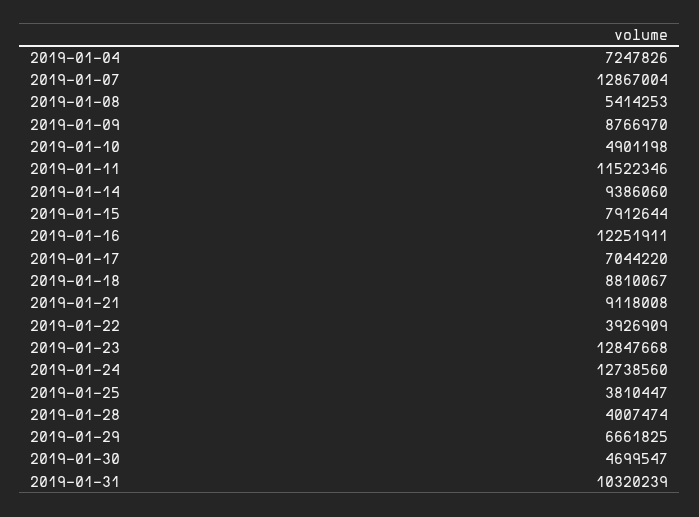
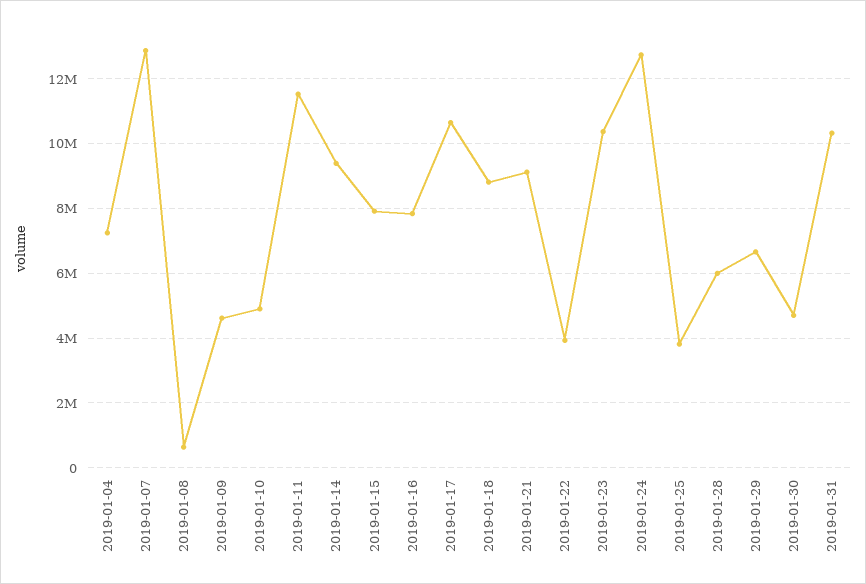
  {
    "2019-01-04": 7247826,
    "2019-01-07": 12867004,
-   "2019-01-08": 5414253,
+   "2019-01-08": 600000,
-   "2019-01-09": 8766970,
+   "2019-01-09": 4600000,
    "2019-01-10": 4901198,
    "2019-01-11": 11522346,
    "2019-01-14": 9386060,
    "2019-01-15": 7912644,
-   "2019-01-16": 12251911,
+   "2019-01-16": 7800000,
-   "2019-01-17": 7044220,
+   "2019-01-17": 10600000,
    "2019-01-18": 8810067,
    "2019-01-21": 9118008,
    "2019-01-22": 3926909,
-   "2019-01-23": 12847668,
+   "2019-01-23": 10400000,
    "2019-01-24": 12738560,
    "2019-01-25": 3810447,
-   "2019-01-28": 4007474,
+   "2019-01-28": 6000000,
    "2019-01-29": 6661825,
    "2019-01-30": 4699547,
    "2019-01-31": 10320239
  }

